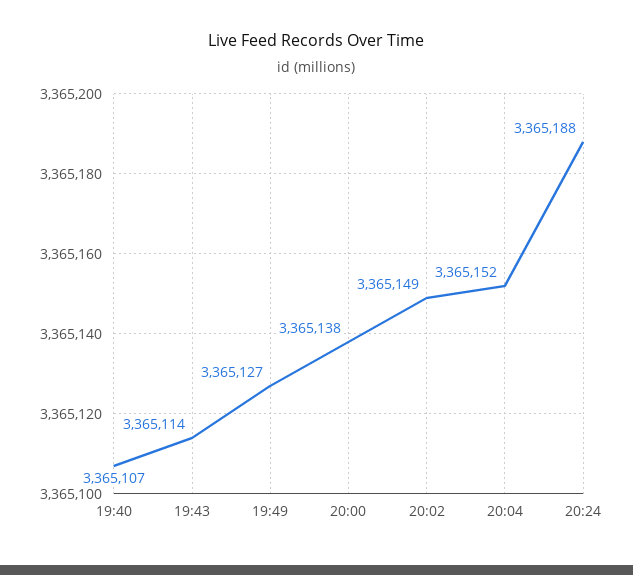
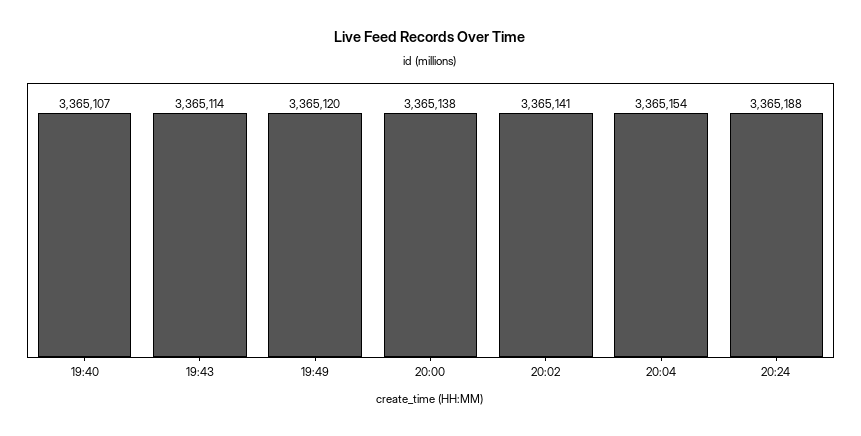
  {
    "19:40": 3365107,
    "19:43": 3365114,
-   "19:49": 3365127,
+   "19:49": 3365120,
    "20:00": 3365138,
-   "20:02": 3365149,
+   "20:02": 3365141,
-   "20:04": 3365152,
+   "20:04": 3365154,
    "20:24": 3365188
  }

